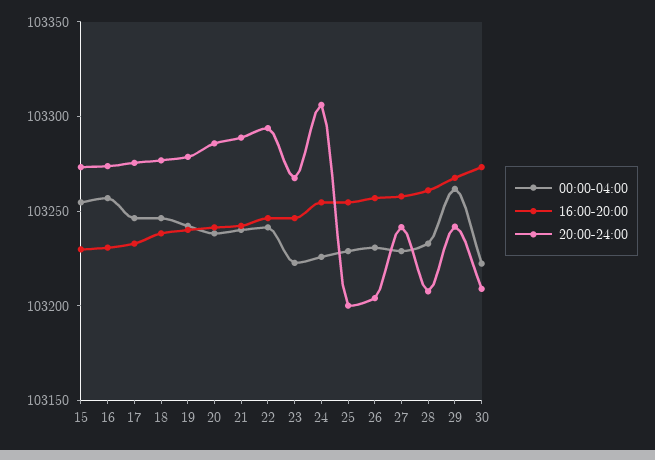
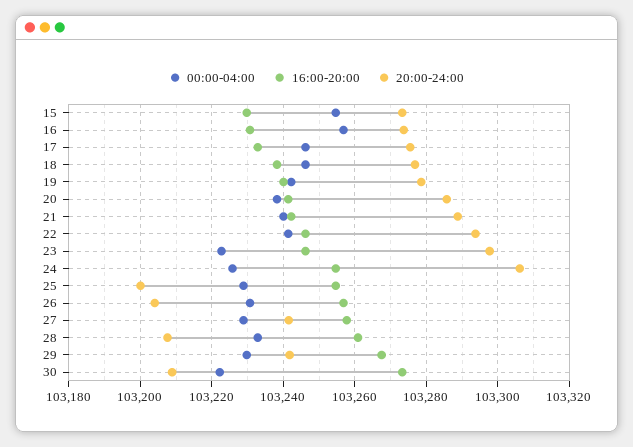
  {
    "00:00-04:00": {
      "15": 103254,
      "16": 103256,
      "17": 103246,
      "18": 103246,
      "19": 103242,
      "20": 103238,
      "21": 103240,
      "22": 103242,
      "23": 103222,
      "24": 103226,
      "25": 103228,
      "26": 103230,
      "27": 103228,
      "28": 103232,
-     "29": 103260,
+     "29": 103230,
      "30": 103222
    },
    "16:00-20:00": {
      "15": 103230,
      "16": 103230,
      "17": 103232,
      "18": 103238,
      "19": 103240,
      "20": 103242,
      "21": 103242,
      "22": 103246,
      "23": 103246,
      "24": 103254,
      "25": 103254,
      "26": 103256,
      "27": 103258,
      "28": 103260,
      "29": 103268,
      "30": 103274
    },
    "20:00-24:00": {
      "15": 103274,
      "16": 103274,
      "17": 103276,
      "18": 103276,
      "19": 103278,
      "20": 103286,
      "21": 103288,
      "22": 103294,
-     "23": 103270,
+     "23": 103298,
      "24": 103306,
      "25": 103200,
      "26": 103204,
      "27": 103242,
      "28": 103208,
      "29": 103242,
      "30": 103208
    }
  }

